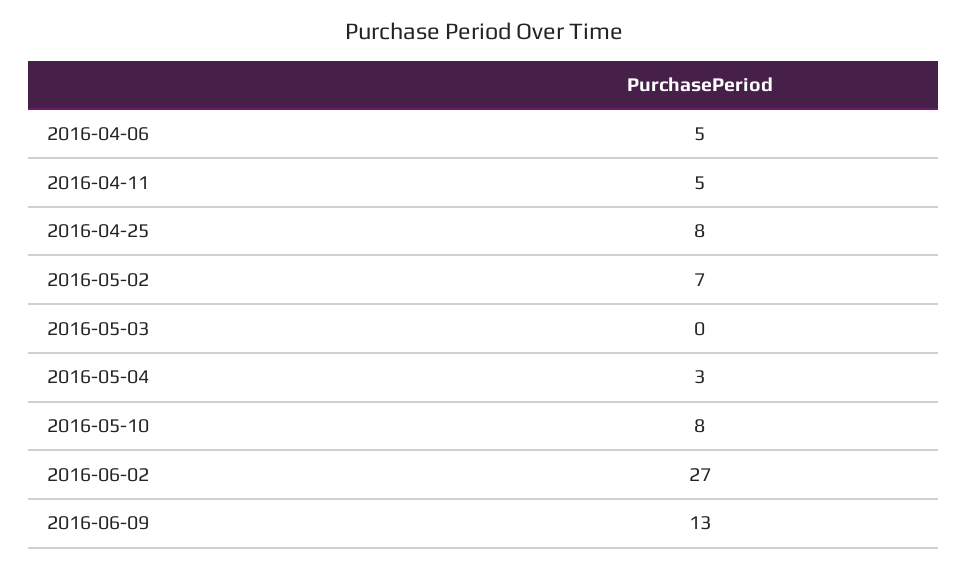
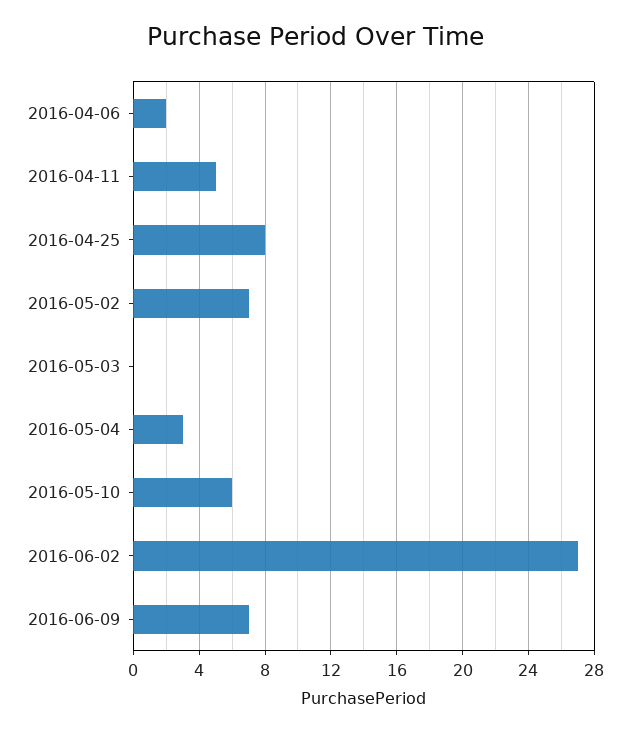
  {
-   "2016-04-06": 5,
+   "2016-04-06": 2,
    "2016-04-11": 5,
    "2016-04-25": 8,
    "2016-05-02": 7,
    "2016-05-03": 0,
    "2016-05-04": 3,
-   "2016-05-10": 8,
+   "2016-05-10": 6,
    "2016-06-02": 27,
-   "2016-06-09": 13
+   "2016-06-09": 7
  }

